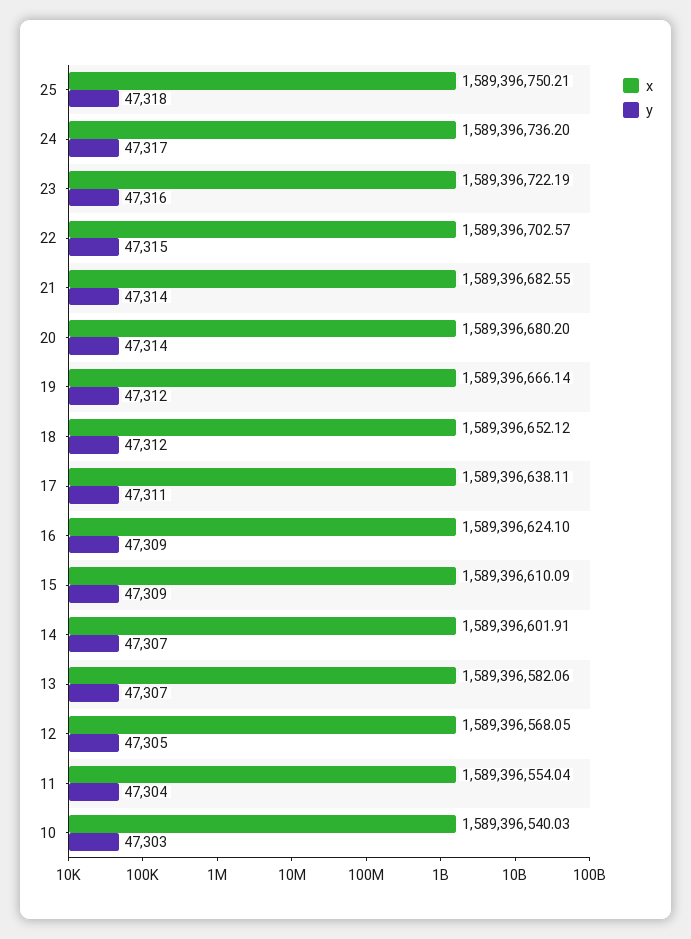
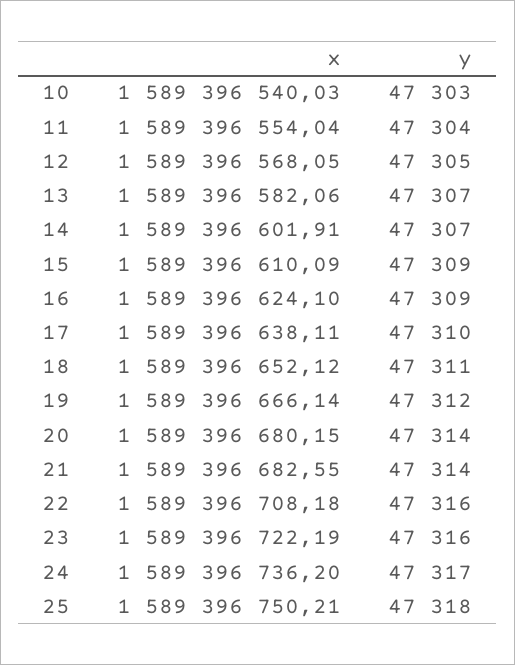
  {
    "x": {
      "25": 1589396750.21,
      "24": 1589396736.2,
      "23": 1589396722.19,
-     "22": 1589396702.57,
+     "22": 1589396708.18,
      "21": 1589396682.55,
-     "20": 1589396680.2,
+     "20": 1589396680.15,
      "19": 1589396666.14,
      "18": 1589396652.12,
      "17": 1589396638.11,
      "16": 1589396624.1,
      "15": 1589396610.09,
      "14": 1589396601.91,
      "13": 1589396582.06,
      "12": 1589396568.05,
      "11": 1589396554.04,
      "10": 1589396540.03
    },
    "y": {
      "25": 47318,
      "24": 47317,
      "23": 47316,
-     "22": 47315,
+     "22": 47316,
      "21": 47314,
      "20": 47314,
      "19": 47312,
-     "18": 47312,
+     "18": 47311,
-     "17": 47311,
+     "17": 47310,
      "16": 47309,
      "15": 47309,
      "14": 47307,
      "13": 47307,
      "12": 47305,
      "11": 47304,
      "10": 47303
    }
  }

